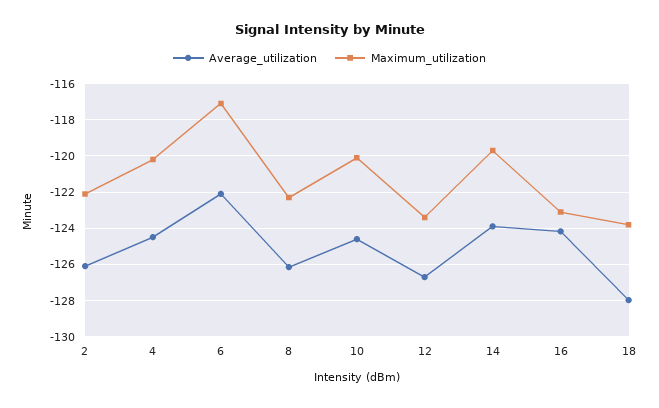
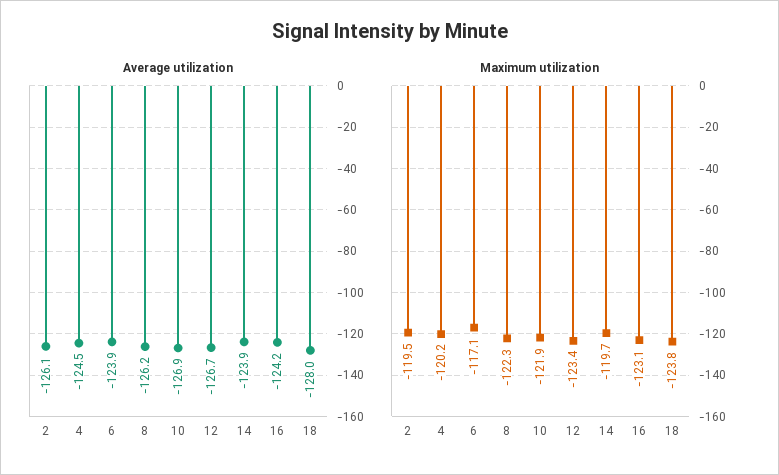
  {
    "Average_utilization": {
      "2": -126.1,
      "4": -124.5,
-     "6": -122,
+     "6": -123.9,
      "8": -126.2,
-     "10": -124.5,
+     "10": -126.9,
      "12": -126.7,
      "14": -123.9,
      "16": -124.2,
      "18": -128
    },
    "Maximum_utilization": {
-     "2": -122,
+     "2": -119.5,
      "4": -120.2,
      "6": -117.1,
      "8": -122.3,
-     "10": -120,
+     "10": -121.9,
      "12": -123.4,
      "14": -119.7,
      "16": -123.1,
      "18": -123.8
    }
  }

